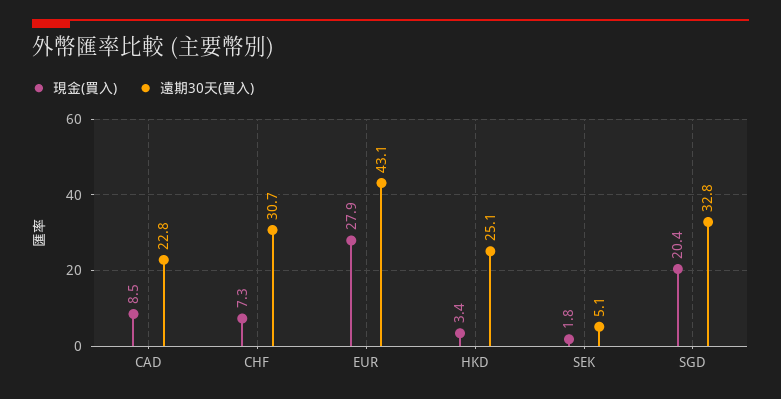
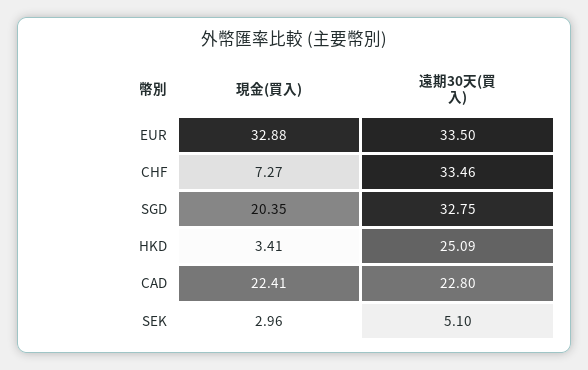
  {
    "現金(買入)": {
-     "CAD": 8.5,
+     "CAD": 22.41,
      "CHF": 7.27,
-     "EUR": 27.9,
+     "EUR": 32.88,
      "HKD": 3.41,
-     "SEK": 1.8,
+     "SEK": 2.96,
      "SGD": 20.35
    },
    "遠期30天(買入)": {
      "CAD": 22.8,
-     "CHF": 30.7,
+     "CHF": 33.46,
-     "EUR": 43.1,
+     "EUR": 33.5,
      "HKD": 25.09,
      "SEK": 5.1,
      "SGD": 32.75
    }
  }

